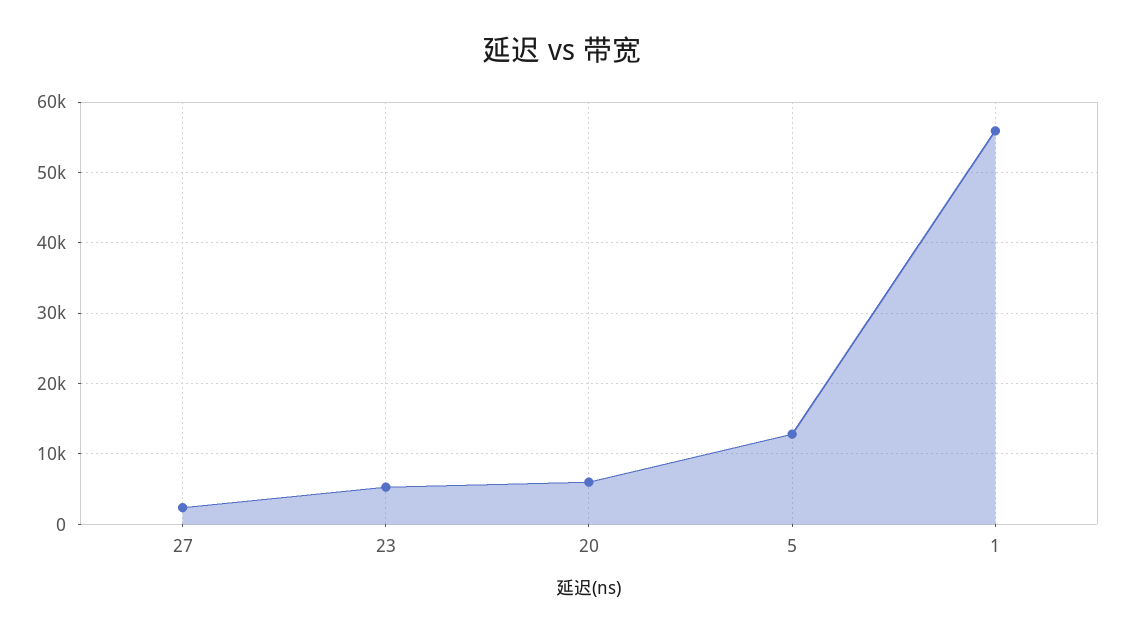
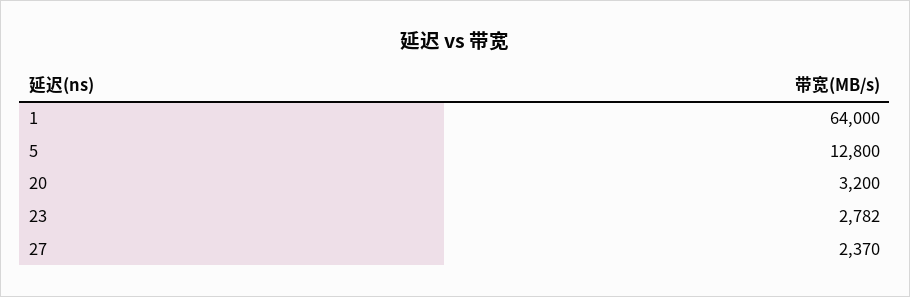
  {
    "27": 2370,
-   "23": 5000,
+   "23": 2782,
-   "20": 6000,
+   "20": 3200,
    "5": 12800,
-   "1": 56000
+   "1": 64000
  }

